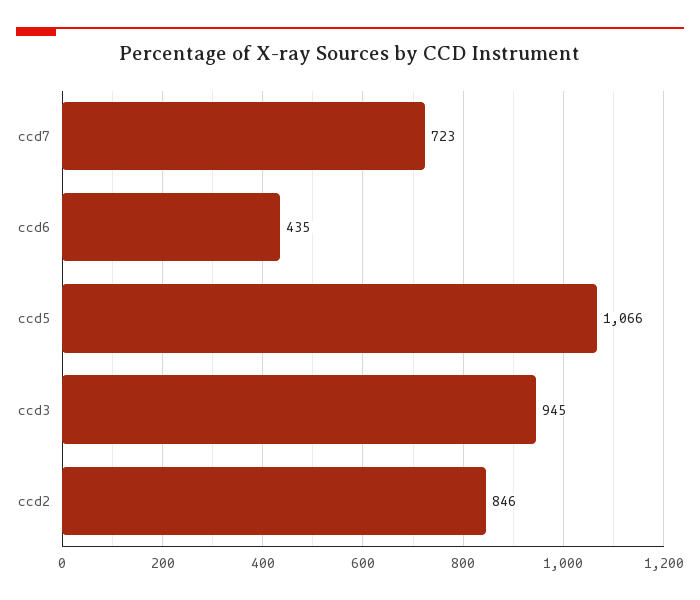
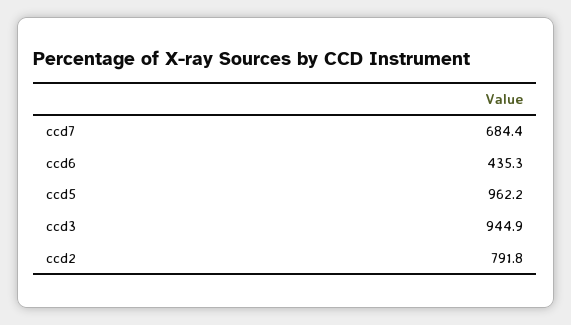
  {
-   "ccd7": 723,
+   "ccd7": 684.4,
    "ccd6": 435.3,
-   "ccd5": 1066,
+   "ccd5": 962.2,
    "ccd3": 944.9,
-   "ccd2": 846
+   "ccd2": 791.8
  }

